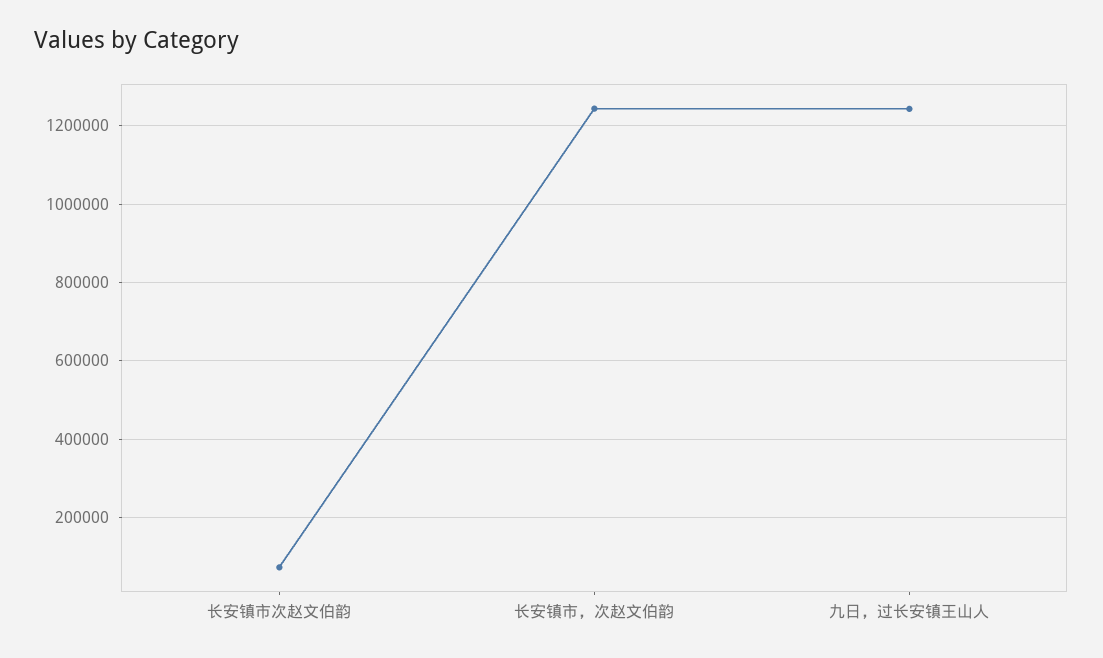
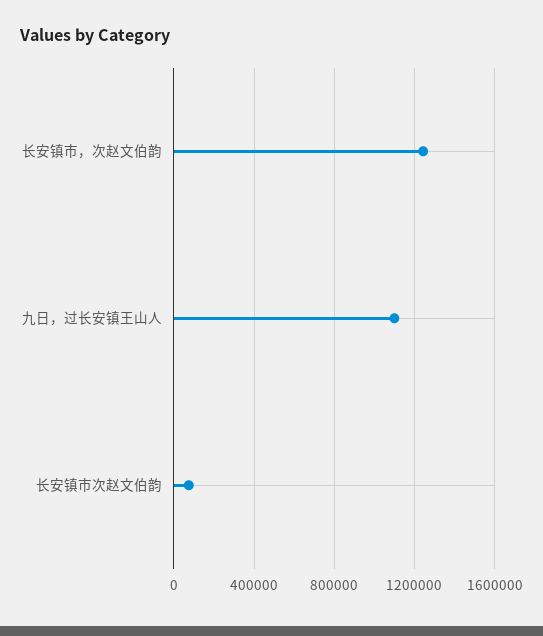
  {
    "长安镇市次赵文伯韵": 80000,
    "长安镇市，次赵文伯韵": 1240000,
-   "九日，过长安镇王山人": 1240000
+   "九日，过长安镇王山人": 1100000
  }

